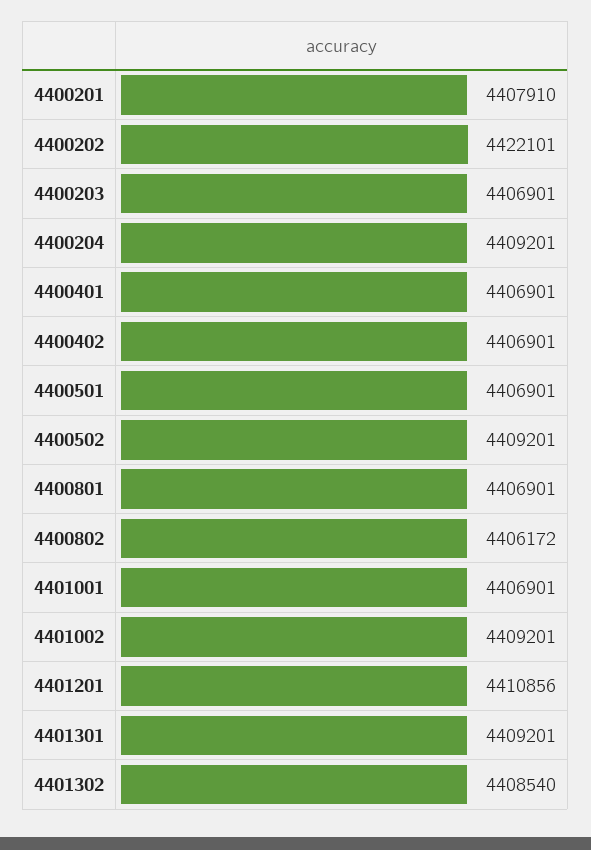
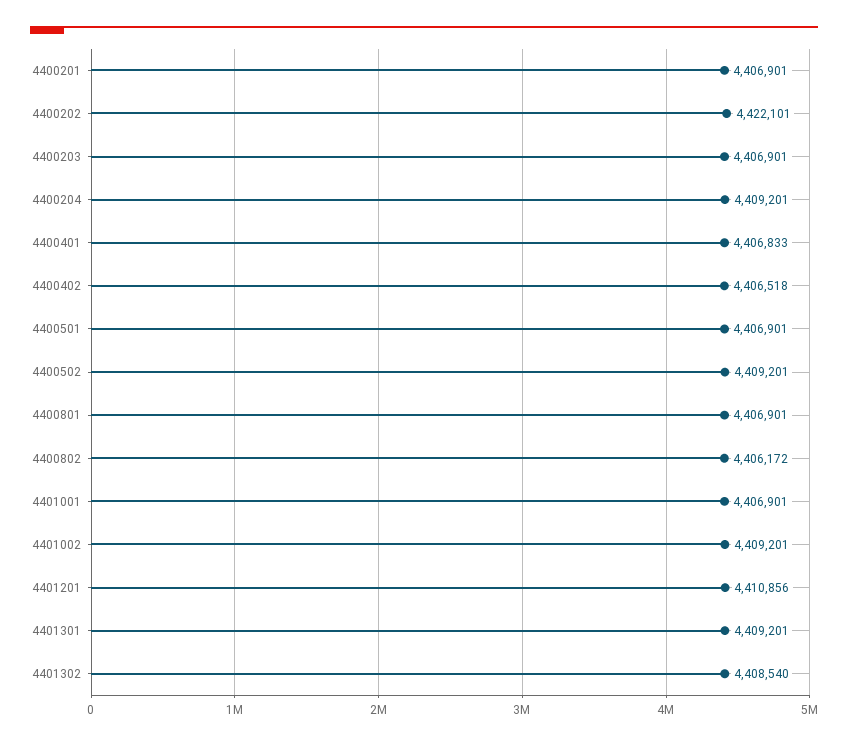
  {
-   "4400201": 4407910,
+   "4400201": 4406901,
    "4400202": 4422101,
    "4400203": 4406901,
    "4400204": 4409201,
-   "4400401": 4406901,
+   "4400401": 4406833,
-   "4400402": 4406901,
+   "4400402": 4406518,
    "4400501": 4406901,
    "4400502": 4409201,
    "4400801": 4406901,
    "4400802": 4406172,
    "4401001": 4406901,
    "4401002": 4409201,
    "4401201": 4410856,
    "4401301": 4409201,
    "4401302": 4408540
  }

